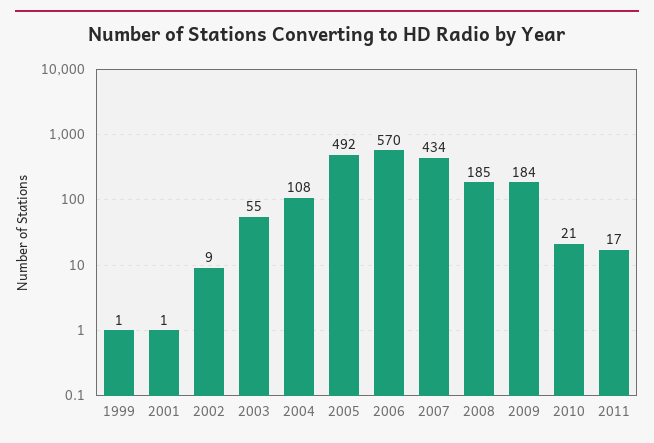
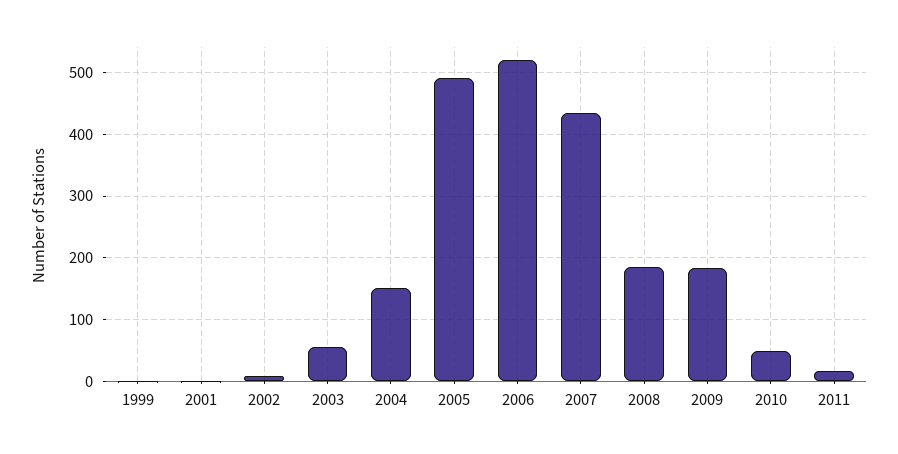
  {
    "1999": 1,
    "2001": 1,
    "2002": 9,
    "2003": 55,
-   "2004": 108,
+   "2004": 150,
    "2005": 492,
-   "2006": 570,
+   "2006": 520,
    "2007": 434,
    "2008": 185,
    "2009": 184,
-   "2010": 21,
+   "2010": 50,
    "2011": 17
  }

